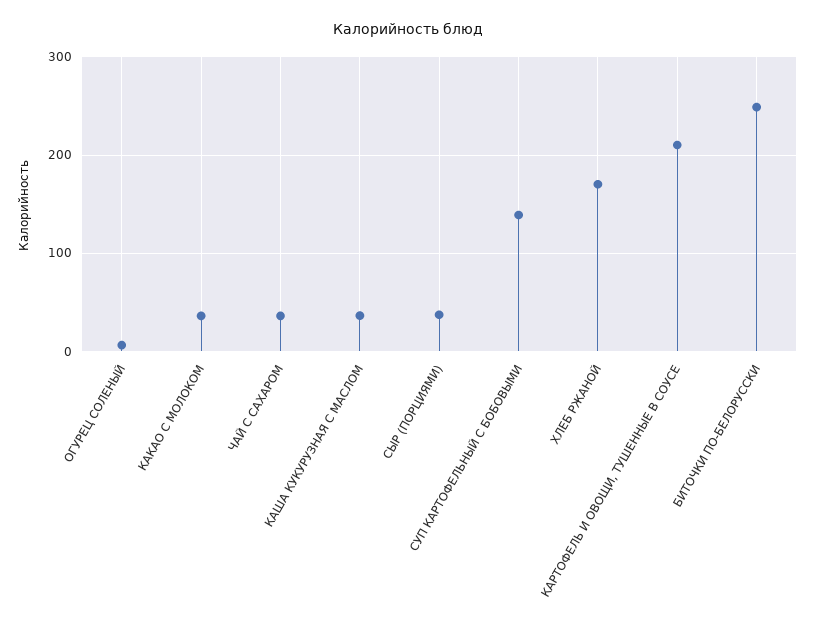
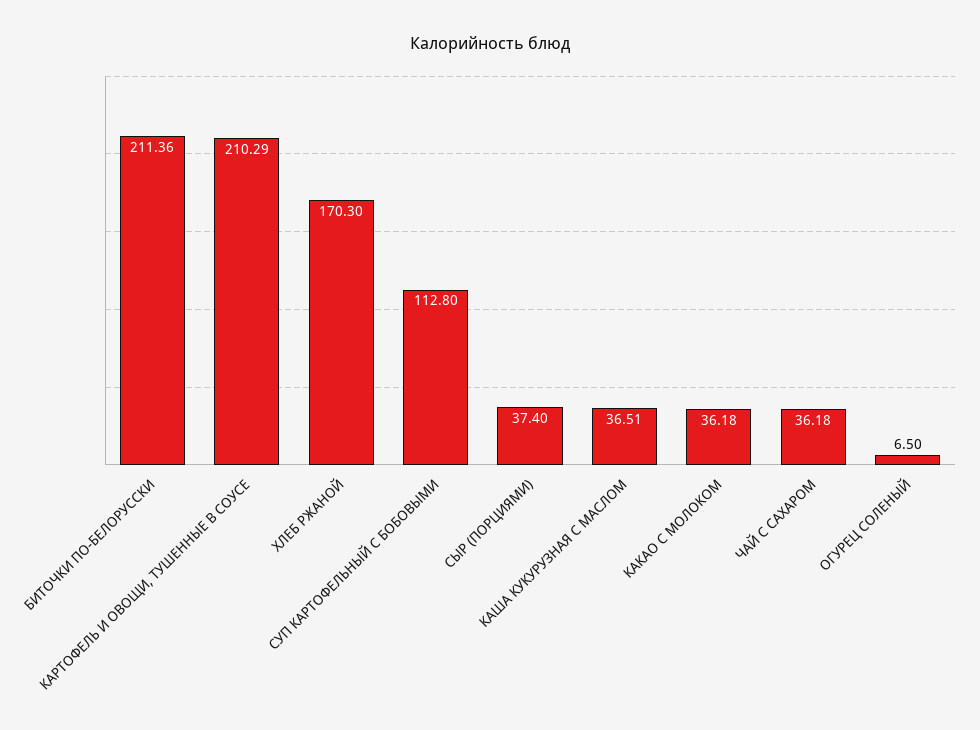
  {
    "ОГУРЕЦ СОЛЕНЫЙ": 6.5,
    "КАКАО С МОЛОКОМ": 36.18,
    "ЧАЙ С САХАРОМ": 36.18,
    "КАША КУКУРУЗНАЯ С МАСЛОМ": 36.51,
    "СЫР (ПОРЦИЯМИ)": 37.4,
-   "СУП КАРТОФЕЛЬНЫЙ С БОБОВЫМИ": 140,
+   "СУП КАРТОФЕЛЬНЫЙ С БОБОВЫМИ": 112.8,
    "ХЛЕБ РЖАНОЙ": 170.3,
    "КАРТОФЕЛЬ И ОВОЩИ, ТУШЕННЫЕ В СОУСЕ": 210.29,
-   "БИТОЧКИ ПО-БЕЛОРУССКИ": 250
+   "БИТОЧКИ ПО-БЕЛОРУССКИ": 211.36
  }

